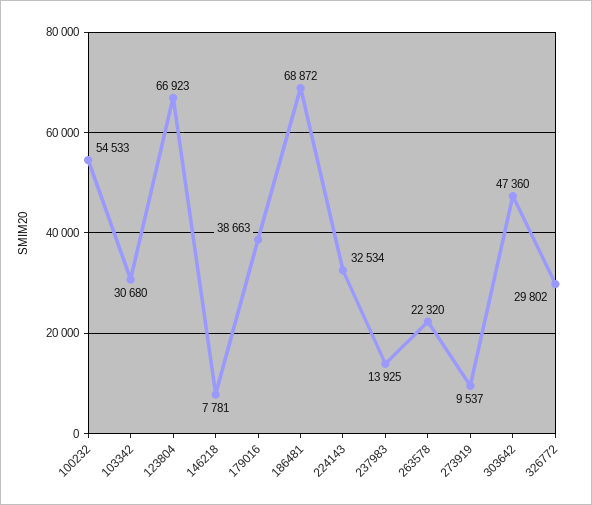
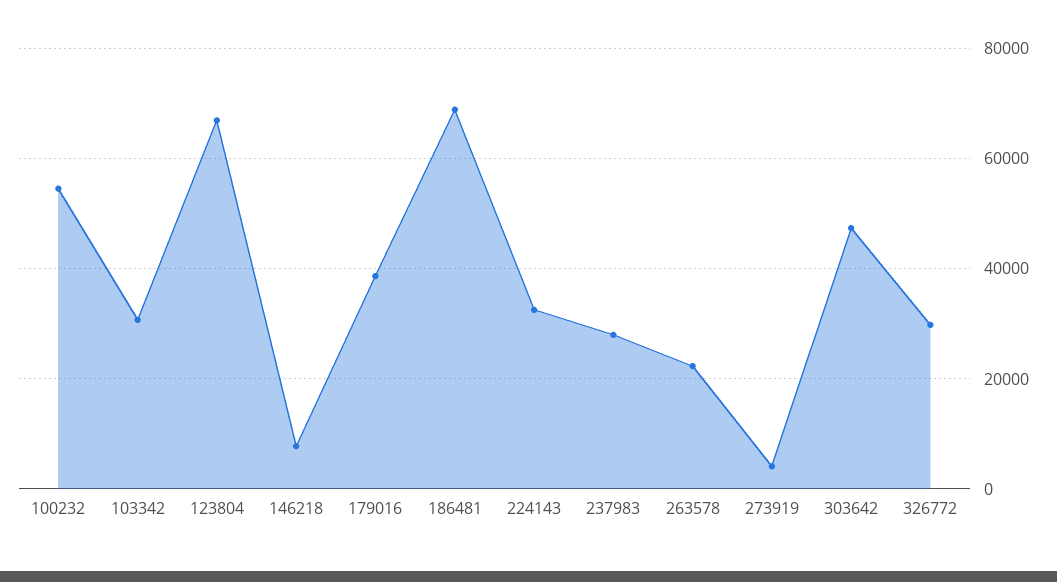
  {
    "100232": 54533,
    "103342": 30680,
    "123804": 66923,
    "146218": 7781,
    "179016": 38663,
    "186481": 68872,
    "224143": 32534,
-   "237983": 13925,
+   "237983": 28000,
    "263578": 22320,
-   "273919": 9537,
+   "273919": 4000,
    "303642": 47360,
    "326772": 29802
  }

